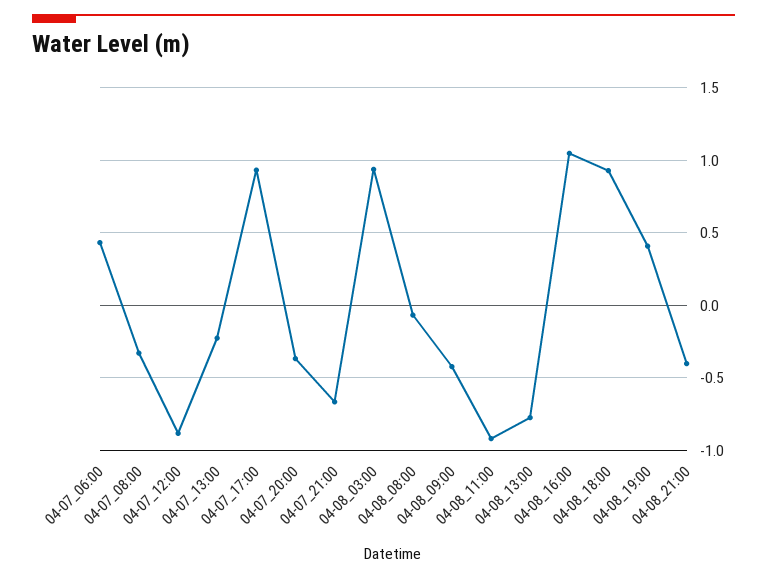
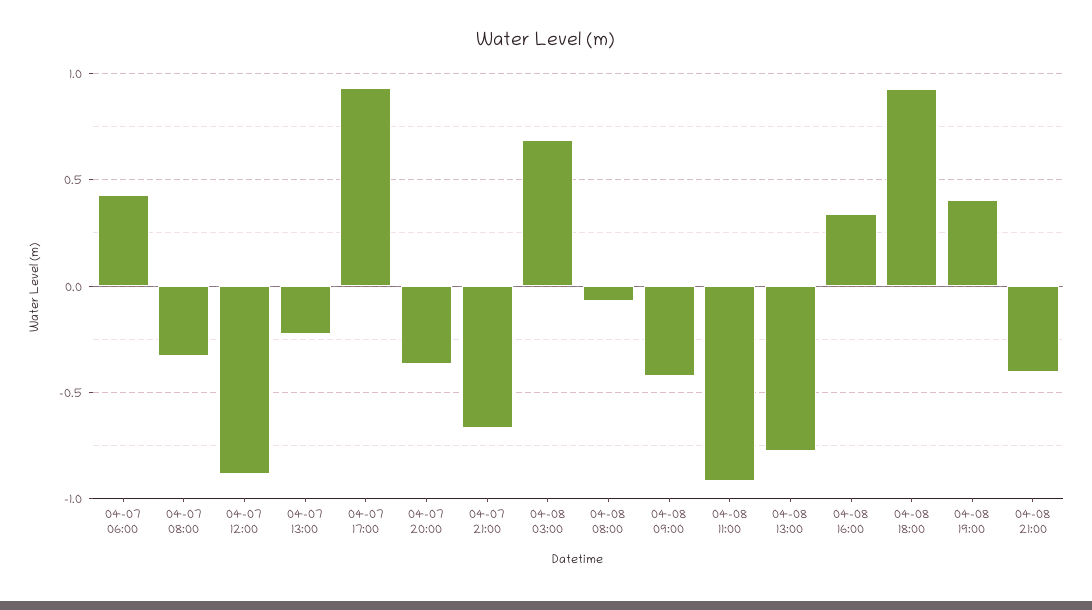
  {
    "04-07_06:00": 0.45,
    "04-07_08:00": -0.35,
    "04-07_12:00": -0.9,
    "04-07_13:00": -0.25,
    "04-07_17:00": 0.95,
    "04-07_20:00": -0.35,
    "04-07_21:00": -0.65,
-   "04-08_03:00": 0.95,
+   "04-08_03:00": 0.7,
    "04-08_08:00": -0.05,
    "04-08_09:00": -0.4,
    "04-08_11:00": -0.9,
    "04-08_13:00": -0.8,
-   "04-08_16:00": 1.05,
+   "04-08_16:00": 0.35,
    "04-08_18:00": 0.95,
    "04-08_19:00": 0.4,
    "04-08_21:00": -0.4
  }

